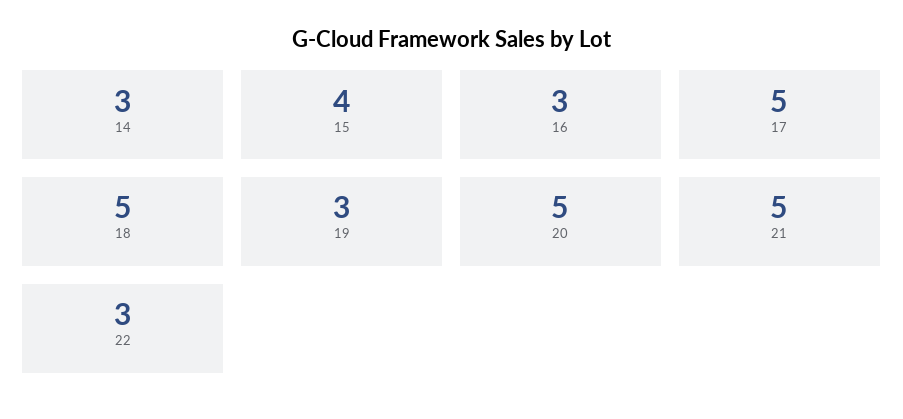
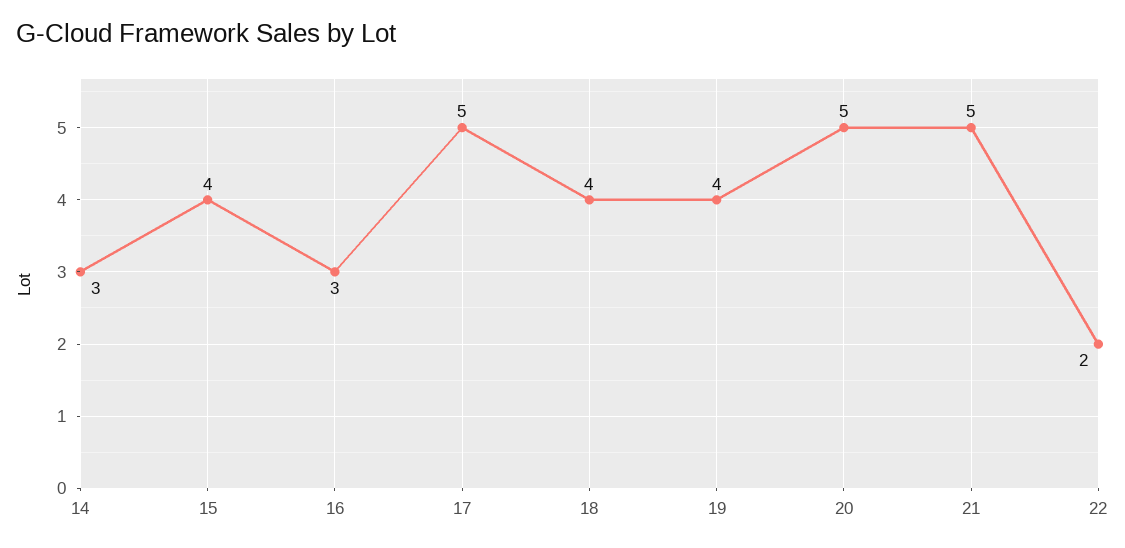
  {
    "14": 3,
    "15": 4,
    "16": 3,
    "17": 5,
-   "18": 5,
+   "18": 4,
-   "19": 3,
+   "19": 4,
    "20": 5,
    "21": 5,
-   "22": 3
+   "22": 2
  }

